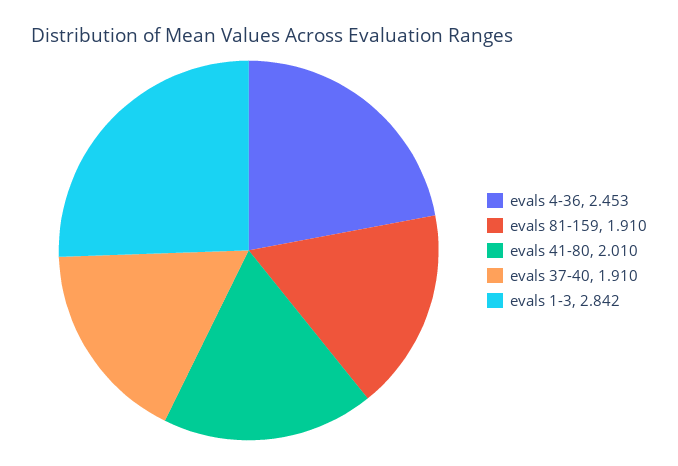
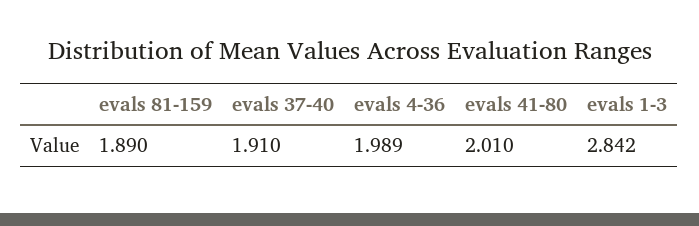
  {
-   "evals 4-36": 2.453,
+   "evals 4-36": 1.989,
-   "evals 81-159": 1.91,
+   "evals 81-159": 1.89,
    "evals 41-80": 2.01,
    "evals 37-40": 1.91,
    "evals 1-3": 2.842
  }

